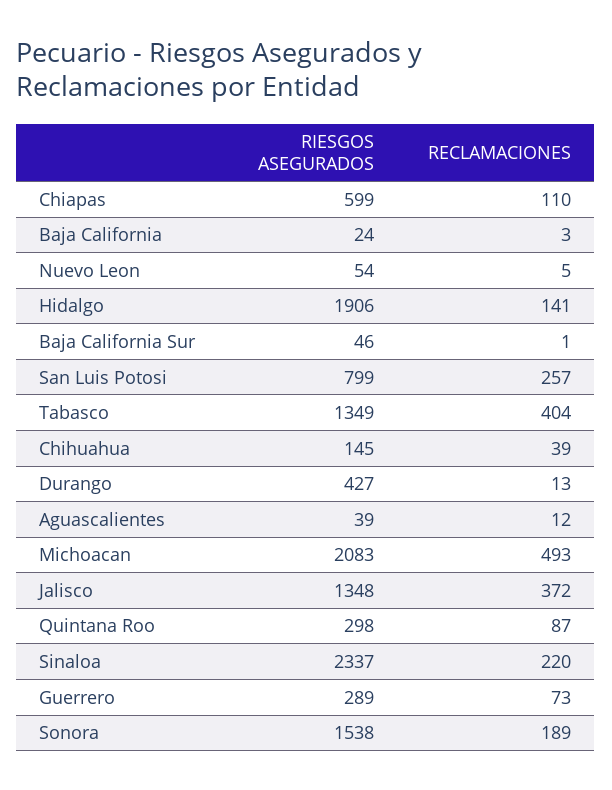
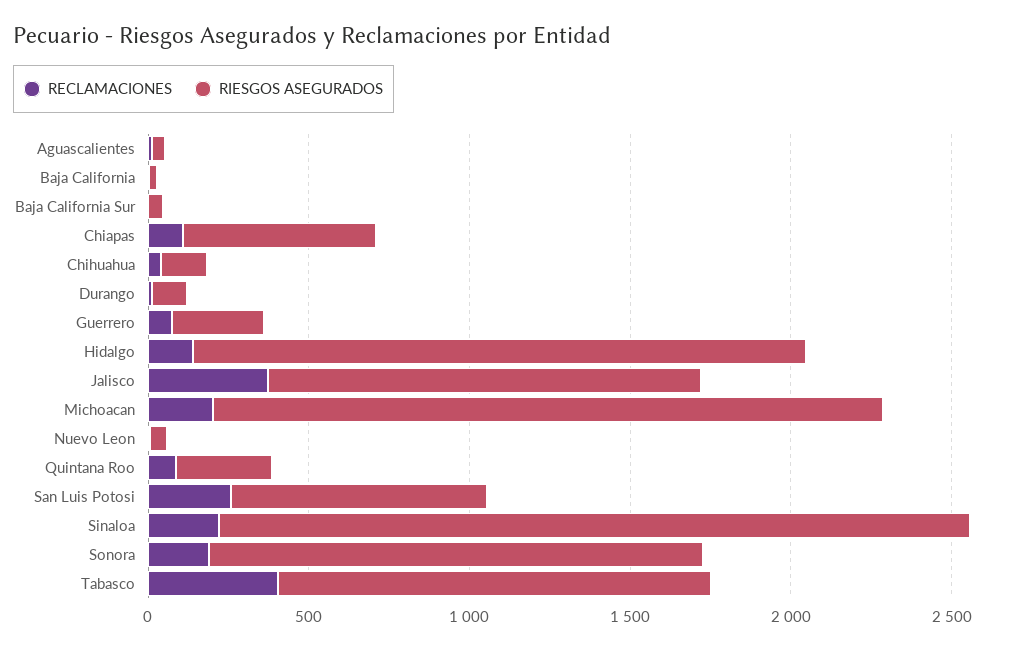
  {
    "RIESGOS ASEGURADOS": {
      "Chiapas": 599,
      "Baja California": 24,
      "Nuevo Leon": 54,
      "Hidalgo": 1906,
      "Baja California Sur": 46,
      "San Luis Potosi": 799,
      "Tabasco": 1349,
      "Chihuahua": 145,
-     "Durango": 427,
+     "Durango": 100,
      "Aguascalientes": 39,
      "Michoacan": 2083,
      "Jalisco": 1348,
      "Quintana Roo": 298,
      "Sinaloa": 2337,
      "Guerrero": 289,
      "Sonora": 1538
    },
    "RECLAMACIONES": {
      "Chiapas": 110,
      "Baja California": 3,
      "Nuevo Leon": 5,
      "Hidalgo": 141,
      "Baja California Sur": 1,
      "San Luis Potosi": 257,
      "Tabasco": 404,
      "Chihuahua": 39,
      "Durango": 13,
      "Aguascalientes": 12,
-     "Michoacan": 493,
+     "Michoacan": 200,
      "Jalisco": 372,
      "Quintana Roo": 87,
      "Sinaloa": 220,
      "Guerrero": 73,
      "Sonora": 189
    }
  }

